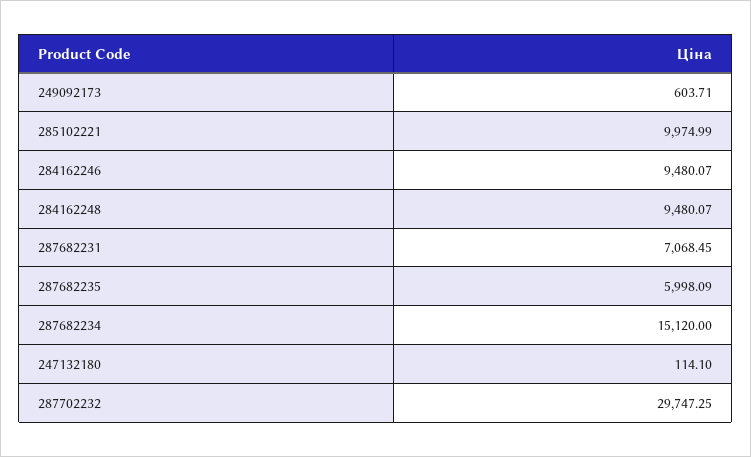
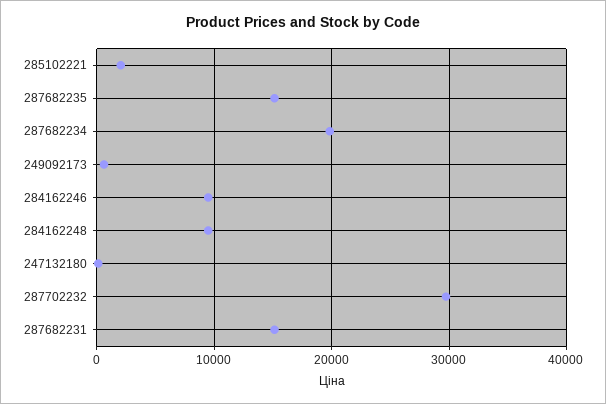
  {
    "249092173": 603.71,
-   "285102221": 9974.99,
+   "285102221": 2000,
    "284162246": 9480.07,
    "284162248": 9480.07,
-   "287682231": 7068.45,
+   "287682231": 15000,
-   "287682235": 5998.09,
+   "287682235": 15000,
-   "287682234": 15120,
+   "287682234": 20000,
    "247132180": 114.1,
    "287702232": 29747.25
  }

